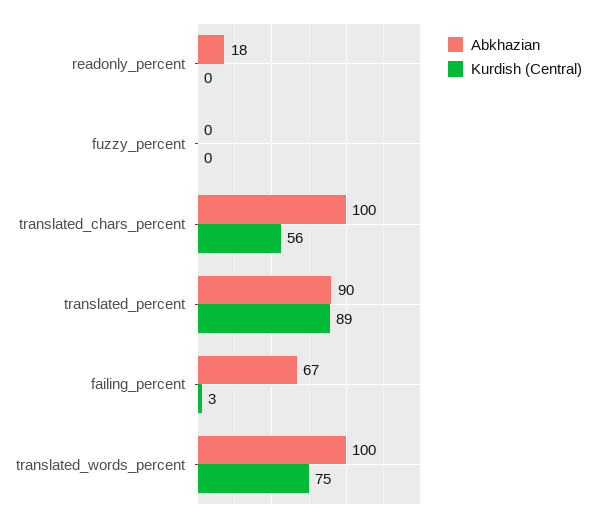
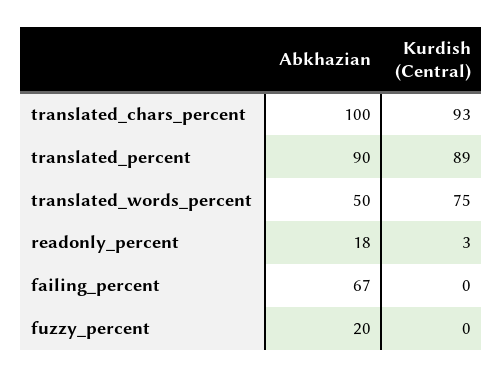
  {
    "Abkhazian": {
      "readonly_percent": 18,
-     "fuzzy_percent": 0,
+     "fuzzy_percent": 20,
      "translated_chars_percent": 100,
      "translated_percent": 90,
      "failing_percent": 67,
-     "translated_words_percent": 100
+     "translated_words_percent": 50
    },
    "Kurdish (Central)": {
-     "readonly_percent": 0,
+     "readonly_percent": 3,
      "fuzzy_percent": 0,
-     "translated_chars_percent": 56,
+     "translated_chars_percent": 93,
      "translated_percent": 89,
-     "failing_percent": 3,
+     "failing_percent": 0,
      "translated_words_percent": 75
    }
  }

